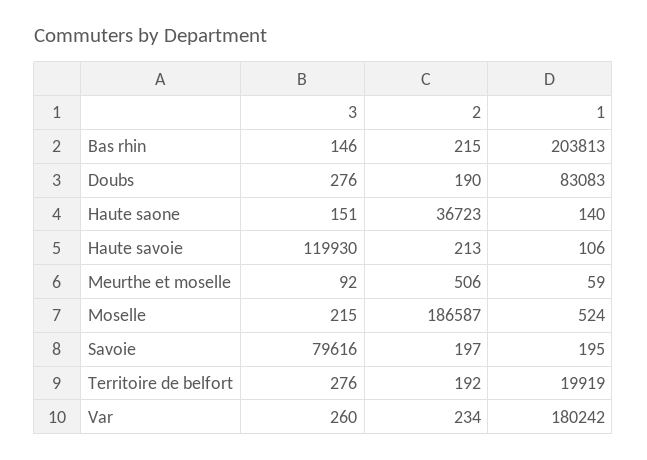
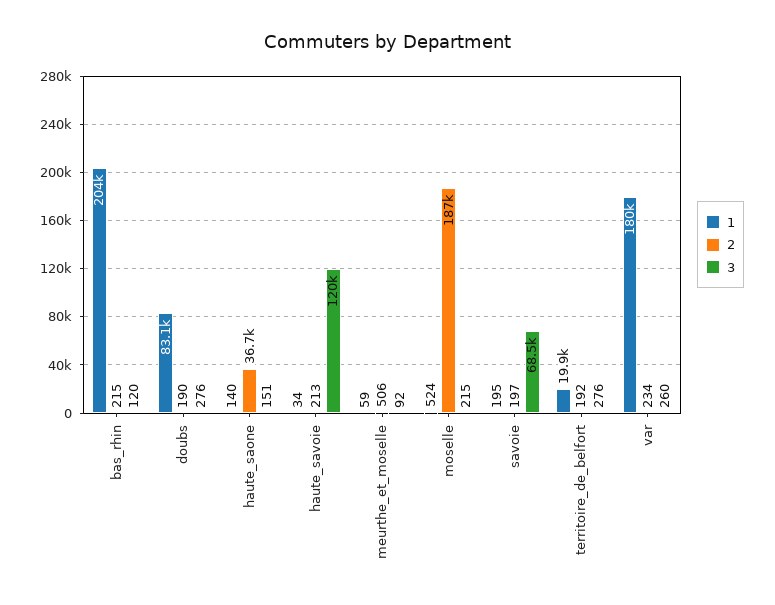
  {
    "3": {
-     "Bas rhin": 146,
+     "Bas rhin": 120,
      "Doubs": 276,
      "Haute saone": 151,
      "Haute savoie": 119930,
      "Meurthe et moselle": 92,
      "Moselle": 215,
-     "Savoie": 79616,
+     "Savoie": 68500,
      "Territoire de belfort": 276,
      "Var": 260
    },
    "2": {
      "Bas rhin": 215,
      "Doubs": 190,
      "Haute saone": 36723,
      "Haute savoie": 213,
      "Meurthe et moselle": 506,
      "Moselle": 186587,
      "Savoie": 197,
      "Territoire de belfort": 192,
      "Var": 234
    },
    "1": {
      "Bas rhin": 203813,
      "Doubs": 83083,
      "Haute saone": 140,
-     "Haute savoie": 106,
+     "Haute savoie": 34,
      "Meurthe et moselle": 59,
      "Moselle": 524,
      "Savoie": 195,
      "Territoire de belfort": 19919,
      "Var": 180242
    }
  }

